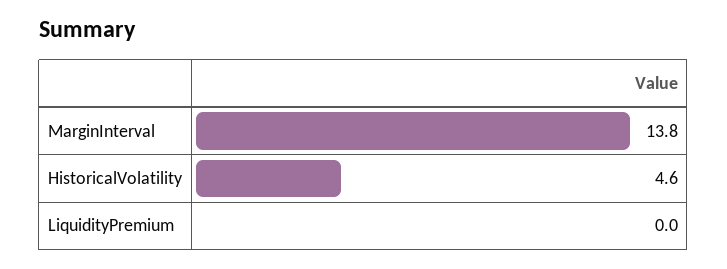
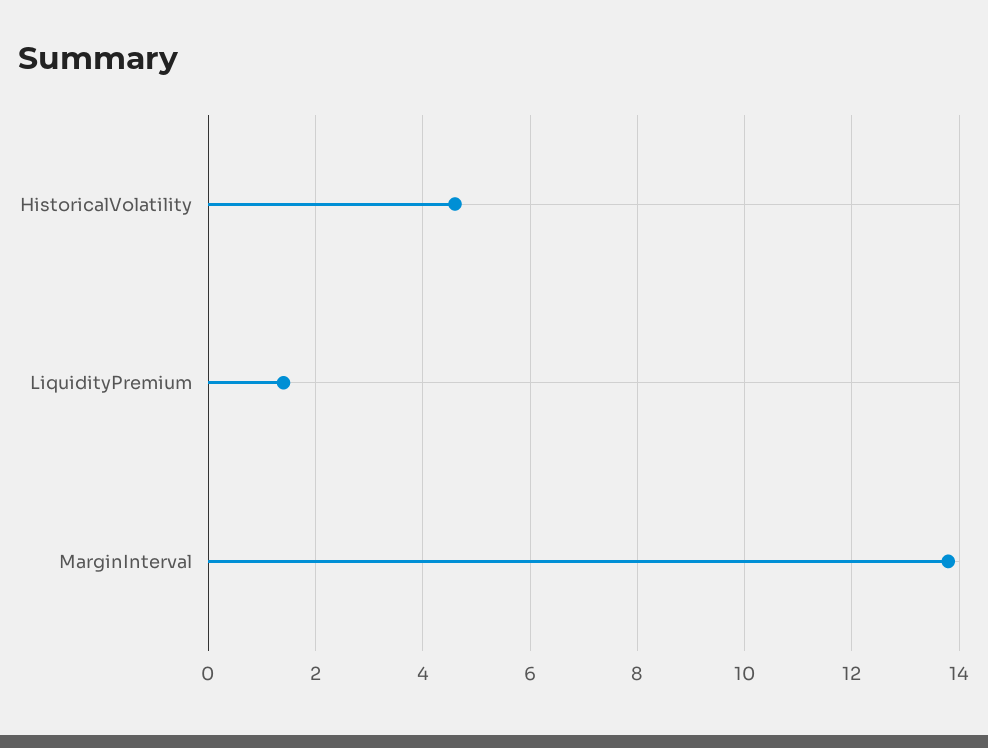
  {
    "MarginInterval": 13.8,
    "HistoricalVolatility": 4.6,
-   "LiquidityPremium": 0
+   "LiquidityPremium": 1.5
  }

